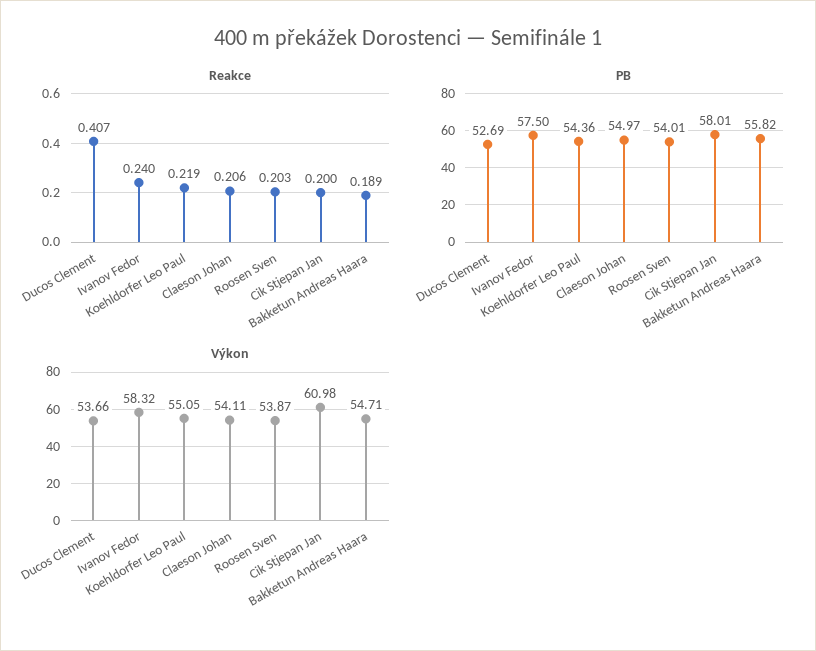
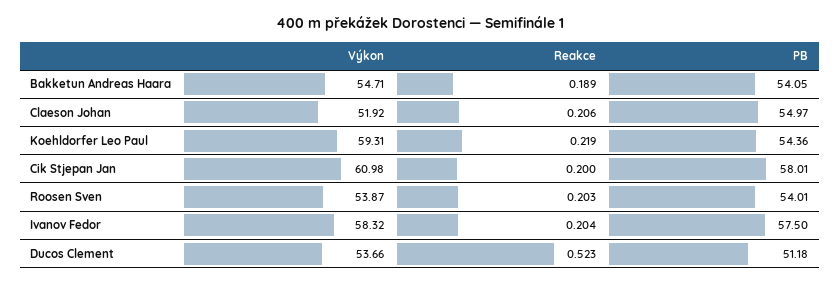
  {
    "Reakce": {
-     "Ducos Clement": 0.407,
+     "Ducos Clement": 0.523,
-     "Ivanov Fedor": 0.24,
+     "Ivanov Fedor": 0.204,
      "Koehldorfer Leo Paul": 0.219,
      "Claeson Johan": 0.206,
      "Roosen Sven": 0.203,
      "Cik Stjepan Jan": 0.2,
      "Bakketun Andreas Haara": 0.189
    },
    "PB": {
-     "Ducos Clement": 52.69,
+     "Ducos Clement": 51.18,
      "Ivanov Fedor": 57.5,
      "Koehldorfer Leo Paul": 54.36,
      "Claeson Johan": 54.97,
      "Roosen Sven": 54.01,
      "Cik Stjepan Jan": 58.01,
-     "Bakketun Andreas Haara": 55.82
+     "Bakketun Andreas Haara": 54.05
    },
    "Výkon": {
      "Ducos Clement": 53.66,
      "Ivanov Fedor": 58.32,
-     "Koehldorfer Leo Paul": 55.05,
+     "Koehldorfer Leo Paul": 59.31,
-     "Claeson Johan": 54.11,
+     "Claeson Johan": 51.92,
      "Roosen Sven": 53.87,
      "Cik Stjepan Jan": 60.98,
      "Bakketun Andreas Haara": 54.71
    }
  }

